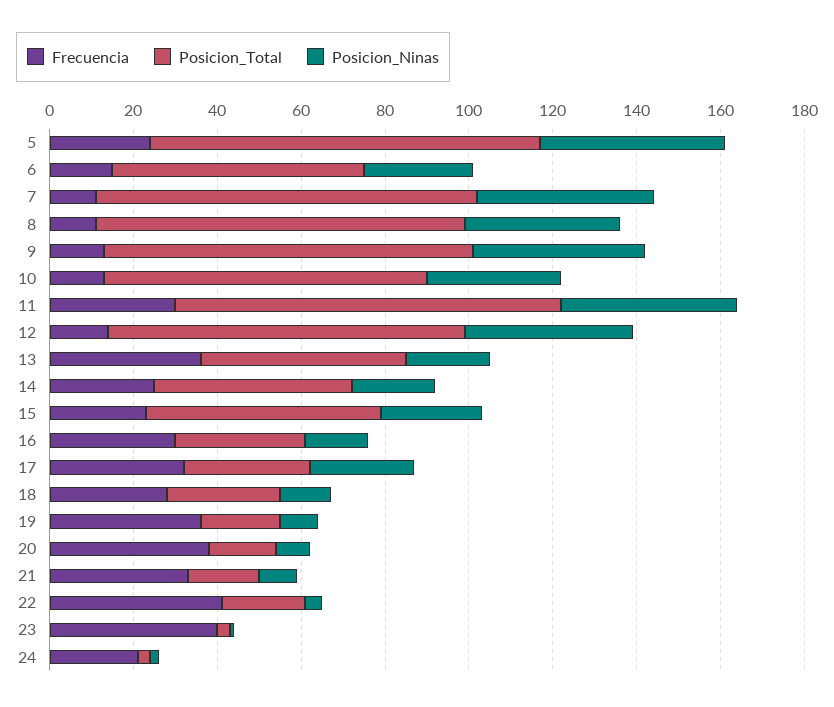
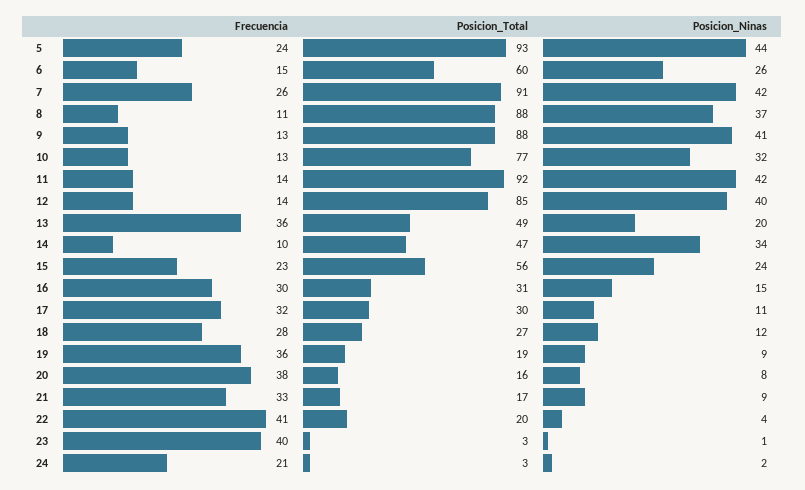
  {
    "Frecuencia": {
      "5": 24,
      "6": 15,
-     "7": 10,
+     "7": 26,
      "8": 11,
      "9": 13,
      "10": 13,
-     "11": 30,
+     "11": 14,
      "12": 14,
      "13": 36,
-     "14": 25,
+     "14": 10,
      "15": 23,
      "16": 30,
      "17": 32,
      "18": 28,
      "19": 36,
      "20": 38,
      "21": 33,
      "22": 41,
      "23": 40,
      "24": 21
    },
    "Posicion_Total": {
      "5": 93,
      "6": 60,
      "7": 91,
      "8": 88,
      "9": 88,
      "10": 77,
      "11": 92,
      "12": 85,
      "13": 49,
      "14": 47,
      "15": 56,
      "16": 31,
      "17": 30,
      "18": 27,
      "19": 19,
      "20": 16,
      "21": 17,
      "22": 20,
      "23": 3,
      "24": 3
    },
    "Posicion_Ninas": {
      "5": 44,
      "6": 26,
      "7": 42,
      "8": 37,
      "9": 41,
      "10": 32,
      "11": 42,
      "12": 40,
      "13": 20,
-     "14": 20,
+     "14": 34,
      "15": 24,
      "16": 15,
-     "17": 25,
+     "17": 11,
      "18": 12,
      "19": 9,
      "20": 8,
      "21": 9,
      "22": 4,
      "23": 1,
      "24": 2
    }
  }

